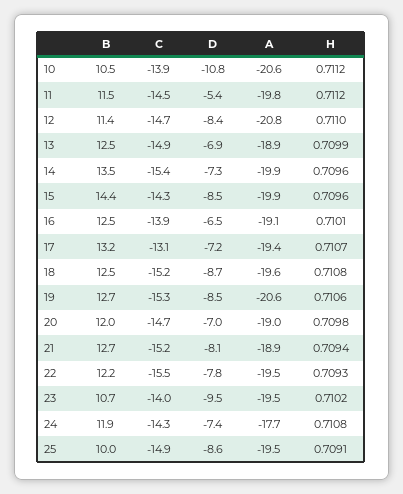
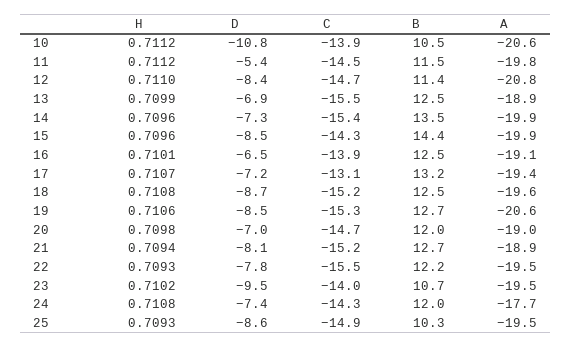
  {
    "B": {
      "10": 10.5,
      "11": 11.5,
      "12": 11.4,
      "13": 12.5,
      "14": 13.5,
      "15": 14.4,
      "16": 12.5,
      "17": 13.2,
      "18": 12.5,
      "19": 12.7,
      "20": 12,
      "21": 12.7,
      "22": 12.2,
      "23": 10.7,
-     "24": 11.9,
+     "24": 12,
-     "25": 10
+     "25": 10.3
    },
    "C": {
      "10": -13.9,
      "11": -14.5,
      "12": -14.7,
-     "13": -14.9,
+     "13": -15.5,
      "14": -15.4,
      "15": -14.3,
      "16": -13.9,
      "17": -13.1,
      "18": -15.2,
      "19": -15.3,
      "20": -14.7,
      "21": -15.2,
      "22": -15.5,
      "23": -14,
      "24": -14.3,
      "25": -14.9
    },
    "D": {
      "10": -10.8,
      "11": -5.4,
      "12": -8.4,
      "13": -6.9,
      "14": -7.3,
      "15": -8.5,
      "16": -6.5,
      "17": -7.2,
      "18": -8.7,
      "19": -8.5,
      "20": -7,
      "21": -8.1,
      "22": -7.8,
      "23": -9.5,
      "24": -7.4,
      "25": -8.6
    },
    "A": {
      "10": -20.6,
      "11": -19.8,
      "12": -20.8,
      "13": -18.9,
      "14": -19.9,
      "15": -19.9,
      "16": -19.1,
      "17": -19.4,
      "18": -19.6,
      "19": -20.6,
      "20": -19,
      "21": -18.9,
      "22": -19.5,
      "23": -19.5,
      "24": -17.7,
      "25": -19.5
    },
    "H": {
      "10": 0.7112,
      "11": 0.7112,
      "12": 0.711,
      "13": 0.7099,
      "14": 0.7096,
      "15": 0.7096,
      "16": 0.7101,
      "17": 0.7107,
      "18": 0.7108,
      "19": 0.7106,
      "20": 0.7098,
      "21": 0.7094,
      "22": 0.7093,
      "23": 0.7102,
      "24": 0.7108,
-     "25": 0.7091
+     "25": 0.7093
    }
  }

